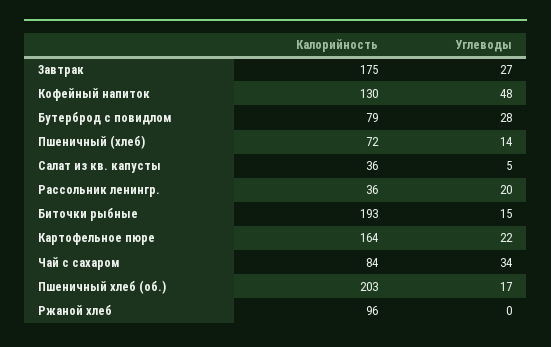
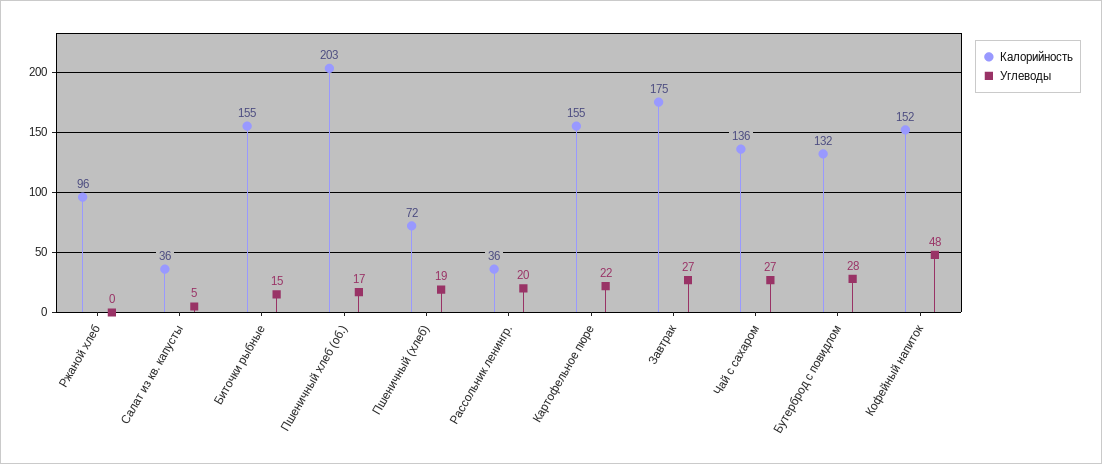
  {
    "Калорийность": {
      "Завтрак": 175,
-     "Кофейный напиток": 130,
+     "Кофейный напиток": 152,
-     "Бутерброд с повидлом": 79,
+     "Бутерброд с повидлом": 132,
      "Пшеничный (хлеб)": 72,
      "Салат из кв. капусты": 36,
      "Рассольник ленингр.": 36,
-     "Биточки рыбные": 193,
+     "Биточки рыбные": 155,
-     "Картофельное пюре": 164,
+     "Картофельное пюре": 155,
-     "Чай с сахаром": 84,
+     "Чай с сахаром": 136,
      "Пшеничный хлеб (об.)": 203,
      "Ржаной хлеб": 96
    },
    "Углеводы": {
      "Завтрак": 27,
      "Кофейный напиток": 48,
      "Бутерброд с повидлом": 28,
-     "Пшеничный (хлеб)": 14,
+     "Пшеничный (хлеб)": 19,
      "Салат из кв. капусты": 5,
      "Рассольник ленингр.": 20,
      "Биточки рыбные": 15,
      "Картофельное пюре": 22,
-     "Чай с сахаром": 34,
+     "Чай с сахаром": 27,
      "Пшеничный хлеб (об.)": 17,
      "Ржаной хлеб": 0
    }
  }

